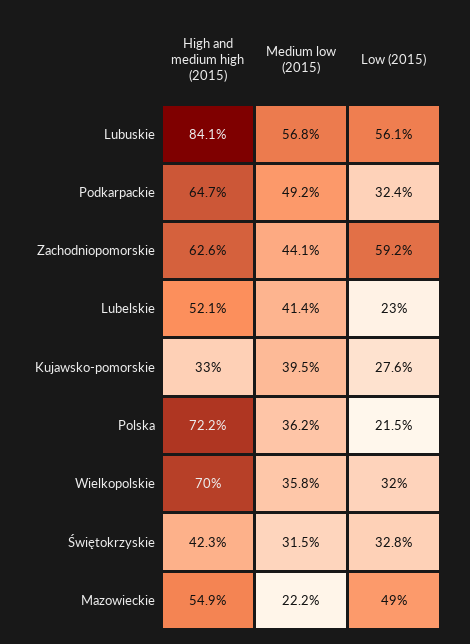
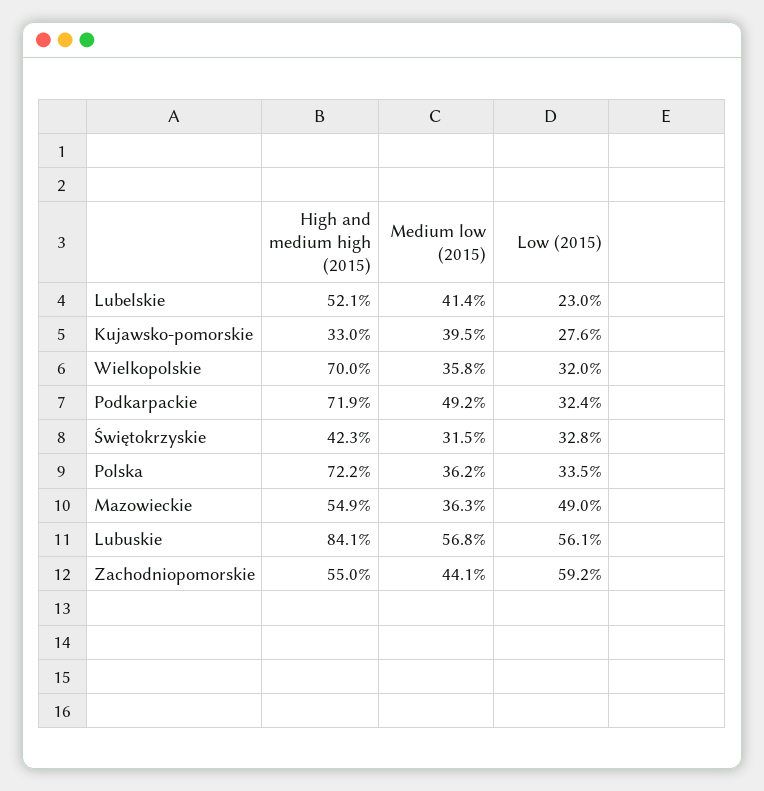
  {
    "High and medium high (2015)": {
      "Lubuskie": 84.1,
-     "Podkarpackie": 64.7,
+     "Podkarpackie": 71.9,
-     "Zachodniopomorskie": 62.6,
+     "Zachodniopomorskie": 55,
      "Lubelskie": 52.1,
      "Kujawsko-pomorskie": 33,
      "Polska": 72.2,
      "Wielkopolskie": 70,
      "Świętokrzyskie": 42.3,
      "Mazowieckie": 54.9
    },
    "Medium low (2015)": {
      "Lubuskie": 56.8,
      "Podkarpackie": 49.2,
      "Zachodniopomorskie": 44.1,
      "Lubelskie": 41.4,
      "Kujawsko-pomorskie": 39.5,
      "Polska": 36.2,
      "Wielkopolskie": 35.8,
      "Świętokrzyskie": 31.5,
-     "Mazowieckie": 22.2
+     "Mazowieckie": 36.3
    },
    "Low (2015)": {
      "Lubuskie": 56.1,
      "Podkarpackie": 32.4,
      "Zachodniopomorskie": 59.2,
      "Lubelskie": 23,
      "Kujawsko-pomorskie": 27.6,
-     "Polska": 21.5,
+     "Polska": 33.5,
      "Wielkopolskie": 32,
      "Świętokrzyskie": 32.8,
      "Mazowieckie": 49
    }
  }

